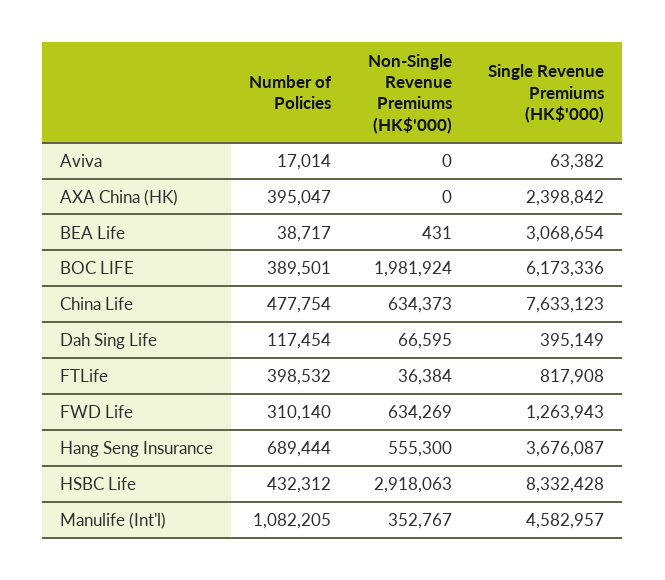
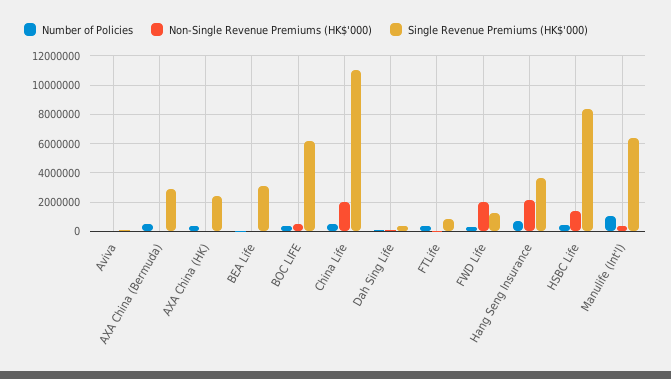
  {
    "Number of Policies": {
      "Aviva": 17014,
      "AXA China (HK)": 395047,
      "BEA Life": 38717,
      "BOC LIFE": 389501,
      "China Life": 477754,
      "Dah Sing Life": 117454,
      "FTLife": 398532,
      "FWD Life": 310140,
      "Hang Seng Insurance": 689444,
      "HSBC Life": 432312,
-     "Manulife (Int'l)": 1082205
+     "Manulife (Int'l)": 1082205,
+     "AXA China (Bermuda)": 500000
    },
    "Non-Single Revenue Premiums (HK$'000)": {
      "Aviva": 0,
      "AXA China (HK)": 0,
      "BEA Life": 431,
-     "BOC LIFE": 1981924,
+     "BOC LIFE": 500000,
-     "China Life": 634373,
+     "China Life": 2000000,
      "Dah Sing Life": 66595,
      "FTLife": 36384,
-     "FWD Life": 634269,
+     "FWD Life": 2000000,
-     "Hang Seng Insurance": 555300,
+     "Hang Seng Insurance": 2000000,
-     "HSBC Life": 2918063,
+     "HSBC Life": 1500000,
-     "Manulife (Int'l)": 352767
+     "Manulife (Int'l)": 352767,
+     "AXA China (Bermuda)": 0
    },
    "Single Revenue Premiums (HK$'000)": {
      "Aviva": 63382,
      "AXA China (HK)": 2398842,
      "BEA Life": 3068654,
      "BOC LIFE": 6173336,
-     "China Life": 7633123,
+     "China Life": 11000000,
      "Dah Sing Life": 395149,
      "FTLife": 817908,
      "FWD Life": 1263943,
      "Hang Seng Insurance": 3676087,
      "HSBC Life": 8332428,
-     "Manulife (Int'l)": 4582957
+     "Manulife (Int'l)": 6500000,
+     "AXA China (Bermuda)": 3000000
    }
  }

